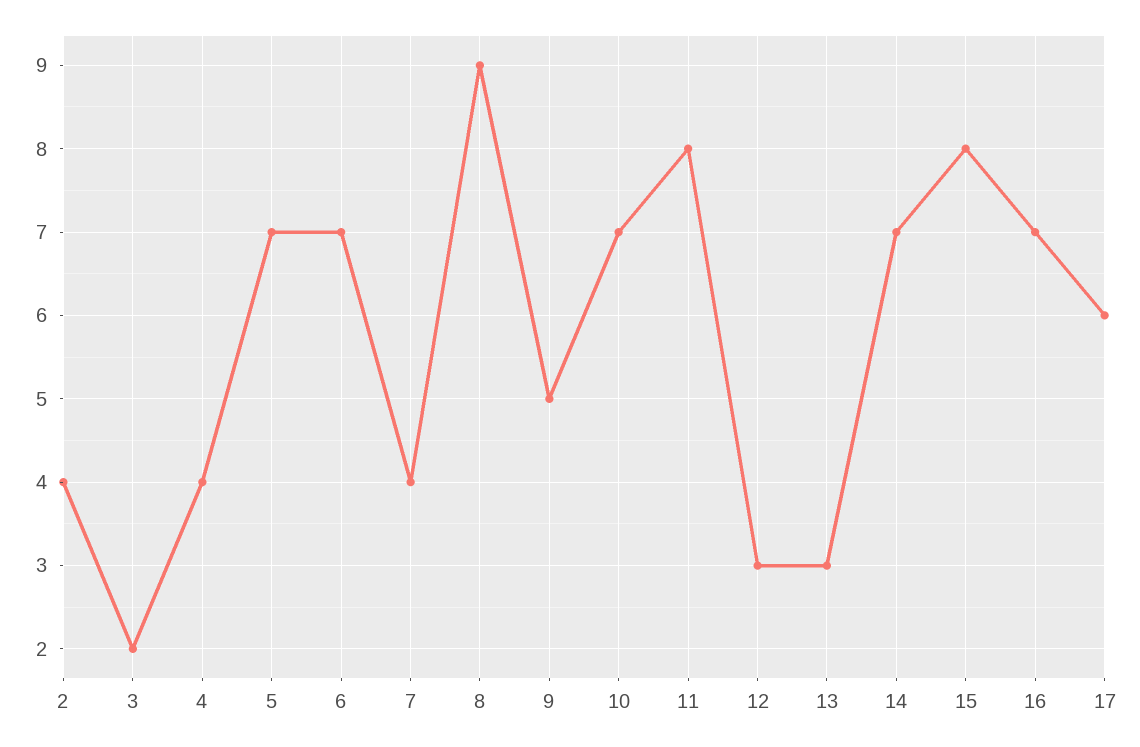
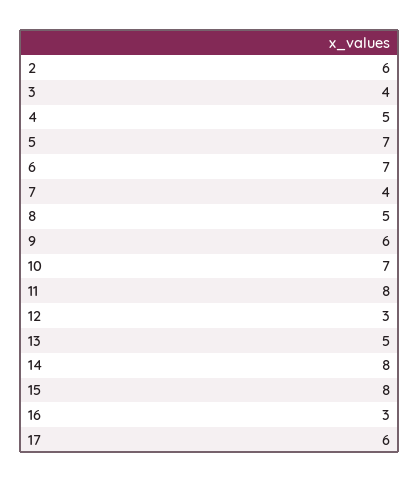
  {
-   "2": 4,
+   "2": 6,
-   "3": 2,
+   "3": 4,
-   "4": 4,
+   "4": 5,
    "5": 7,
    "6": 7,
    "7": 4,
-   "8": 9,
+   "8": 5,
-   "9": 5,
+   "9": 6,
    "10": 7,
    "11": 8,
    "12": 3,
-   "13": 3,
+   "13": 5,
-   "14": 7,
+   "14": 8,
    "15": 8,
-   "16": 7,
+   "16": 3,
    "17": 6
  }

